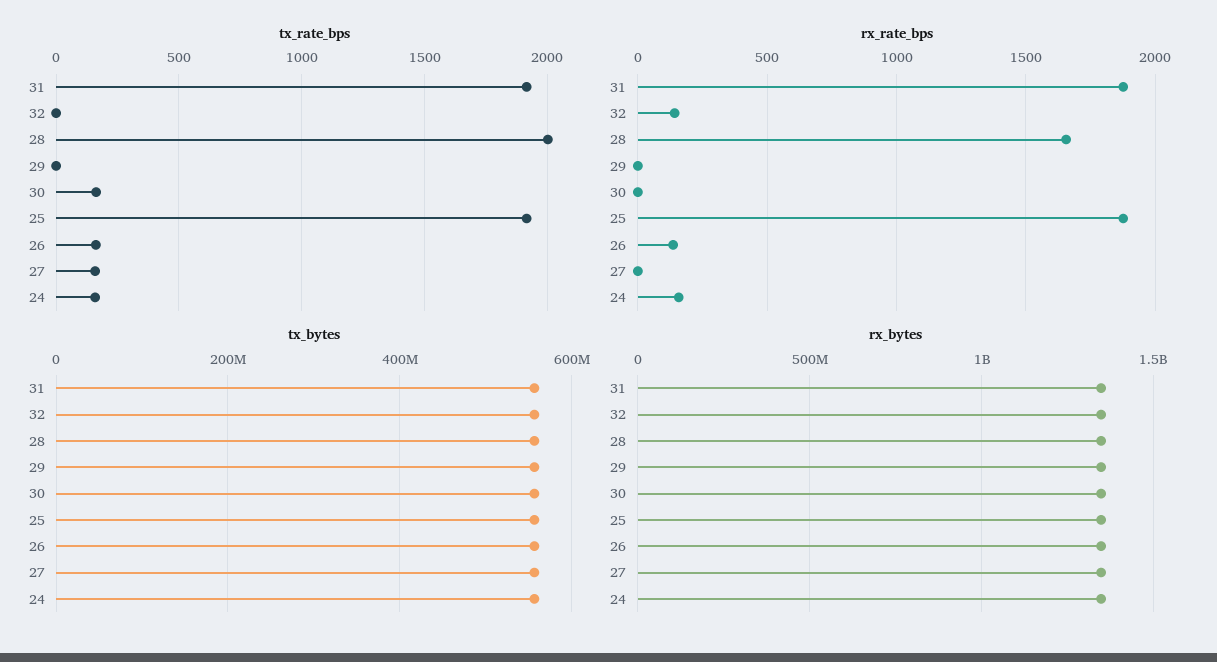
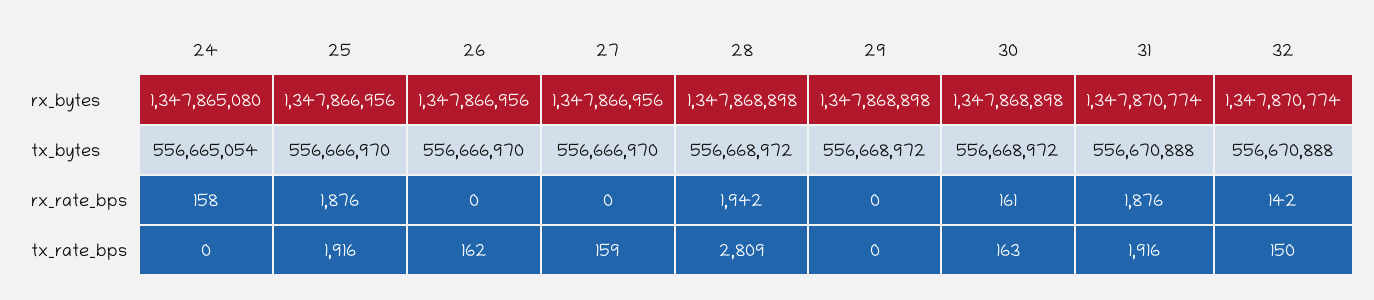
  {
    "tx_rate_bps": {
      "31": 1916,
-     "32": 0,
+     "32": 150,
-     "28": 2000,
+     "28": 2809,
      "29": 0,
      "30": 163,
      "25": 1916,
      "26": 162,
      "27": 159,
-     "24": 150
+     "24": 0
    },
    "rx_rate_bps": {
      "31": 1876,
      "32": 142,
-     "28": 1650,
+     "28": 1942,
      "29": 0,
-     "30": 0,
+     "30": 161,
      "25": 1876,
-     "26": 150,
+     "26": 0,
      "27": 0,
      "24": 158
    },
    "tx_bytes": {
      "31": 556670888,
      "32": 556670888,
      "28": 556668972,
      "29": 556668972,
      "30": 556668972,
      "25": 556666970,
      "26": 556666970,
      "27": 556666970,
      "24": 556665054
    },
    "rx_bytes": {
      "31": 1347870774,
      "32": 1347870774,
      "28": 1347868898,
      "29": 1347868898,
      "30": 1347868898,
      "25": 1347866956,
      "26": 1347866956,
      "27": 1347866956,
      "24": 1347865080
    }
  }

